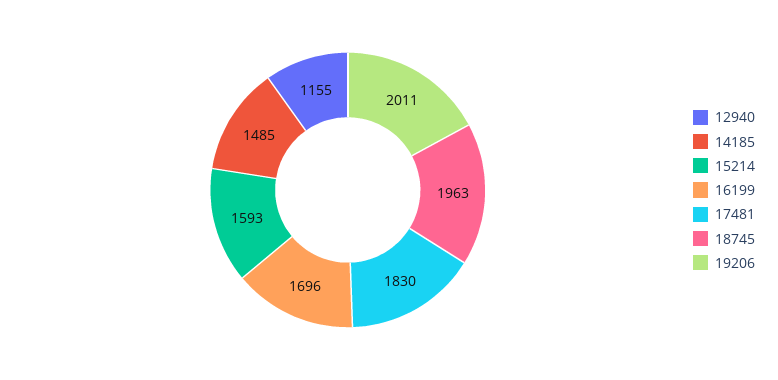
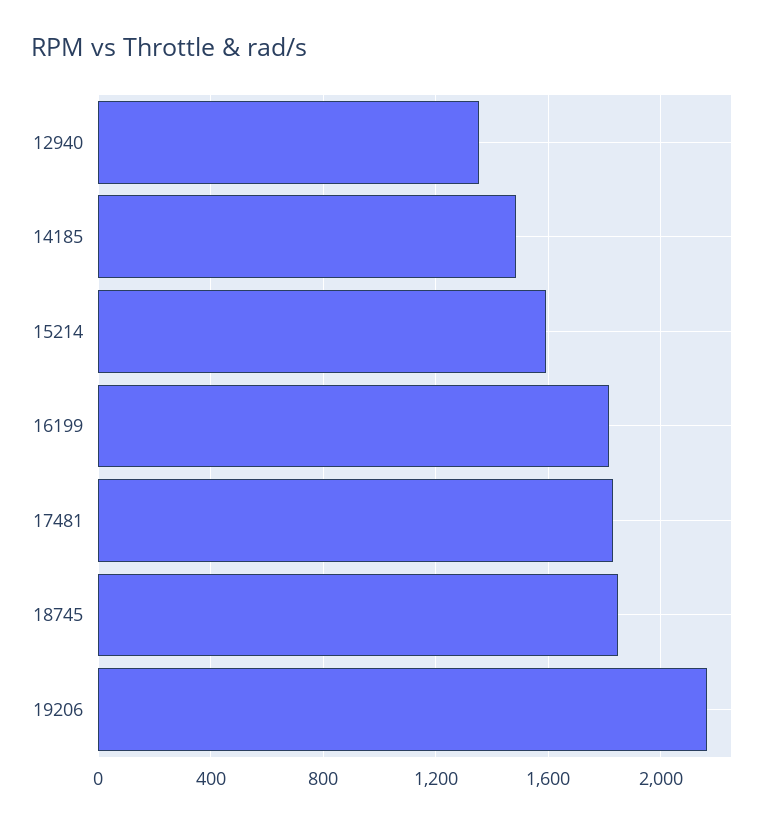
  {
-   "12940": 1155,
+   "12940": 1350,
    "14185": 1485,
    "15214": 1593,
-   "16199": 1696,
+   "16199": 1800,
    "17481": 1830,
-   "18745": 1963,
+   "18745": 1850,
-   "19206": 2011
+   "19206": 2150
  }

